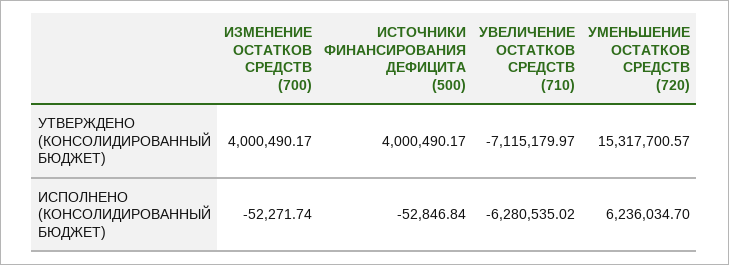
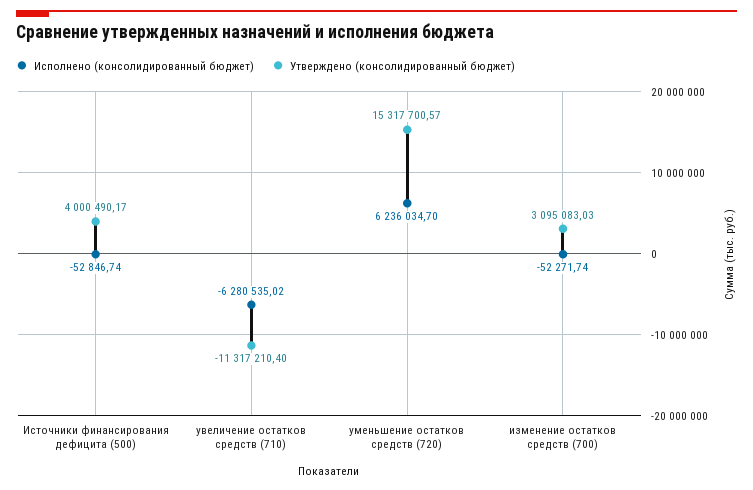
  {
    "УТВЕРЖДЕНО (КОНСОЛИДИРОВАННЫЙ БЮДЖЕТ)": {
-     "ИЗМЕНЕНИЕ ОСТАТКОВ СРЕДСТВ (700)": 4000490.17,
+     "ИЗМЕНЕНИЕ ОСТАТКОВ СРЕДСТВ (700)": 3095083.03,
      "ИСТОЧНИКИ ФИНАНСИРОВАНИЯ ДЕФИЦИТА (500)": 4000490.17,
-     "УВЕЛИЧЕНИЕ ОСТАТКОВ СРЕДСТВ (710)": -7115179.97,
+     "УВЕЛИЧЕНИЕ ОСТАТКОВ СРЕДСТВ (710)": -11317210.4,
      "УМЕНЬШЕНИЕ ОСТАТКОВ СРЕДСТВ (720)": 15317700.57
    },
    "ИСПОЛНЕНО (КОНСОЛИДИРОВАННЫЙ БЮДЖЕТ)": {
      "ИЗМЕНЕНИЕ ОСТАТКОВ СРЕДСТВ (700)": -52271.74,
-     "ИСТОЧНИКИ ФИНАНСИРОВАНИЯ ДЕФИЦИТА (500)": -52846.84,
+     "ИСТОЧНИКИ ФИНАНСИРОВАНИЯ ДЕФИЦИТА (500)": -52846.74,
      "УВЕЛИЧЕНИЕ ОСТАТКОВ СРЕДСТВ (710)": -6280535.02,
      "УМЕНЬШЕНИЕ ОСТАТКОВ СРЕДСТВ (720)": 6236034.7
    }
  }

